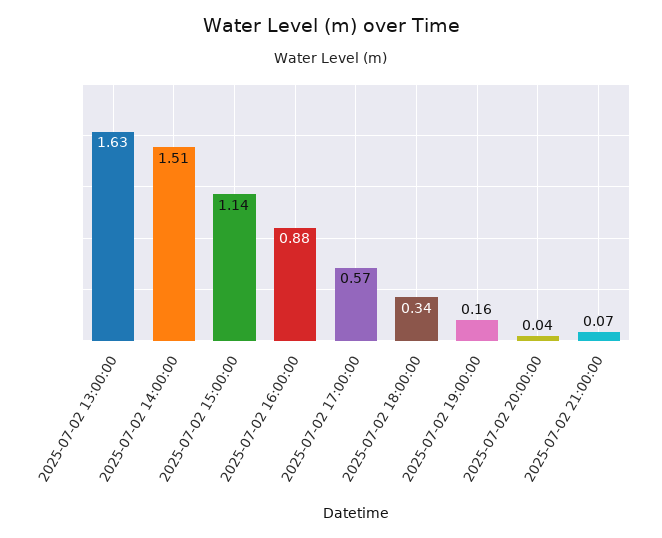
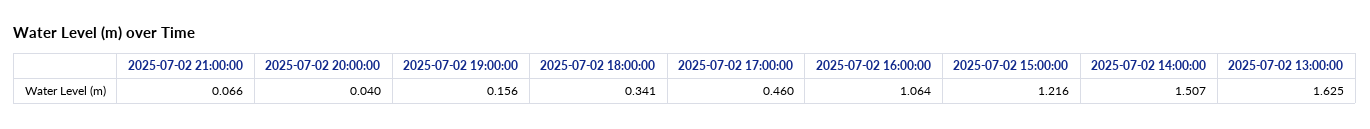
  {
    "2025-07-02 13:00:00": 1.625,
    "2025-07-02 14:00:00": 1.507,
-   "2025-07-02 15:00:00": 1.14,
+   "2025-07-02 15:00:00": 1.216,
-   "2025-07-02 16:00:00": 0.88,
+   "2025-07-02 16:00:00": 1.064,
-   "2025-07-02 17:00:00": 0.57,
+   "2025-07-02 17:00:00": 0.46,
    "2025-07-02 18:00:00": 0.341,
    "2025-07-02 19:00:00": 0.156,
    "2025-07-02 20:00:00": 0.04,
    "2025-07-02 21:00:00": 0.066
  }

